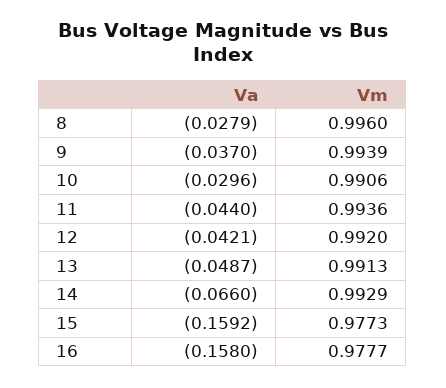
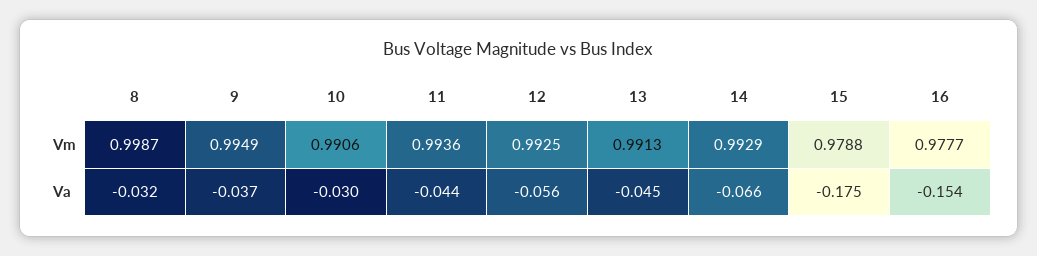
  {
    "Va": {
-     "8": -0.0279,
+     "8": -0.032,
      "9": -0.037,
      "10": -0.0296,
      "11": -0.044,
-     "12": -0.0421,
+     "12": -0.056,
-     "13": -0.0487,
+     "13": -0.045,
      "14": -0.066,
-     "15": -0.1592,
+     "15": -0.175,
-     "16": -0.158
+     "16": -0.154
    },
    "Vm": {
-     "8": 0.996,
+     "8": 0.9987,
-     "9": 0.9939,
+     "9": 0.9949,
      "10": 0.9906,
      "11": 0.9936,
-     "12": 0.992,
+     "12": 0.9925,
      "13": 0.9913,
      "14": 0.9929,
-     "15": 0.9773,
+     "15": 0.9788,
      "16": 0.9777
    }
  }

